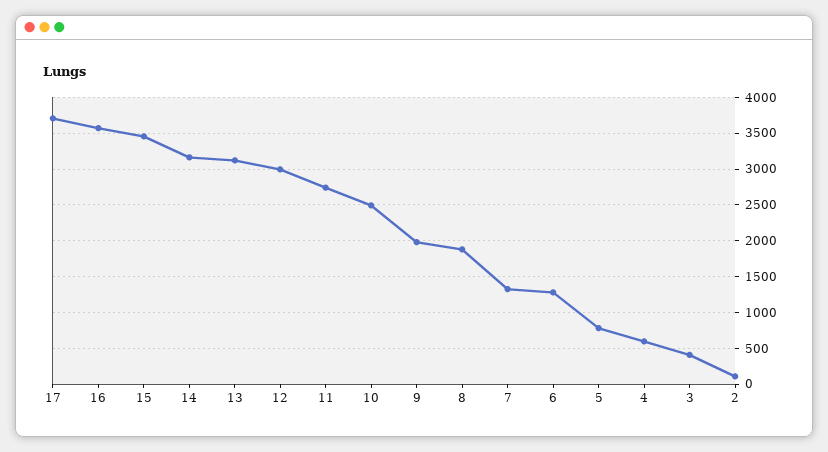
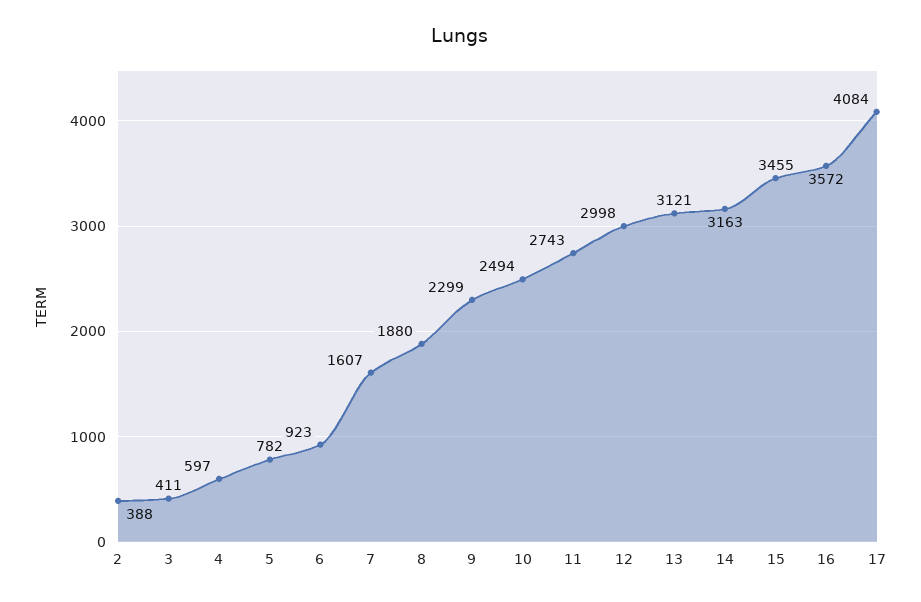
  {
-   "17": 3700,
+   "17": 4084,
    "16": 3572,
    "15": 3455,
    "14": 3163,
    "13": 3121,
    "12": 2998,
    "11": 2743,
    "10": 2494,
-   "9": 2000,
+   "9": 2299,
    "8": 1880,
-   "7": 1300,
+   "7": 1607,
-   "6": 1300,
+   "6": 923,
    "5": 782,
    "4": 597,
    "3": 411,
-   "2": 100
+   "2": 388
  }

